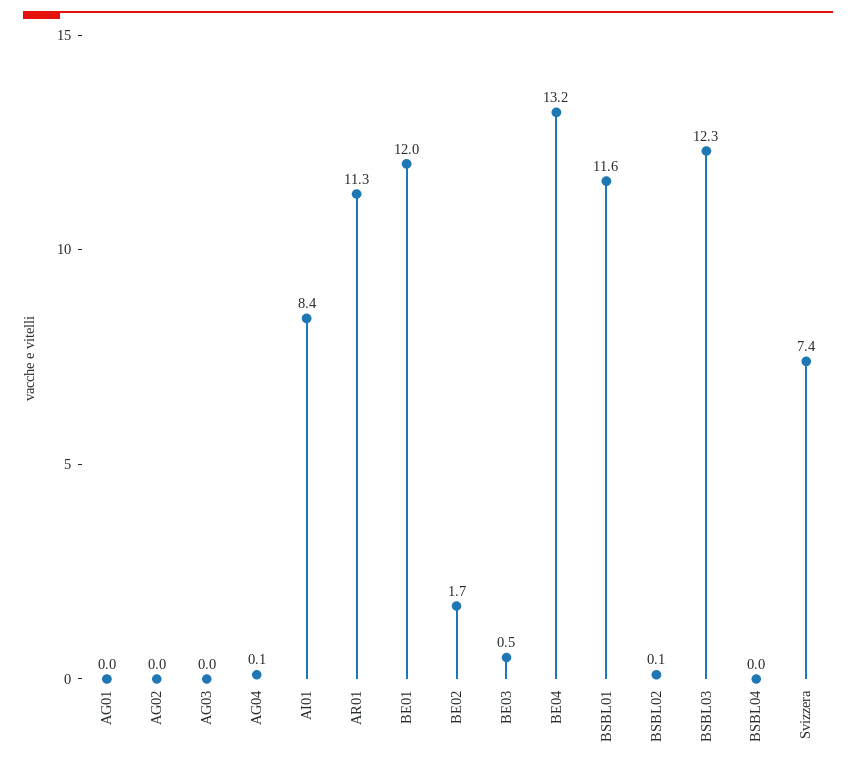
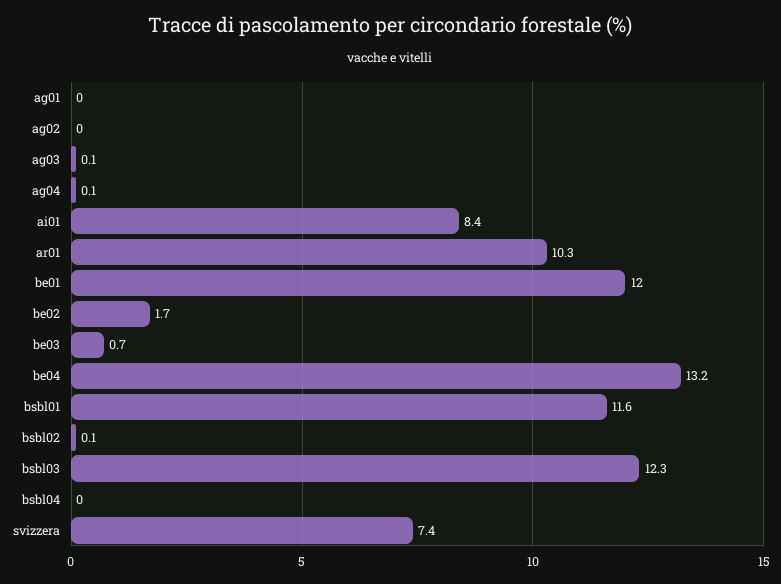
  {
    "AG01": 0,
    "AG02": 0,
-   "AG03": 0,
+   "AG03": 0.1,
    "AG04": 0.1,
    "AI01": 8.4,
-   "AR01": 11.3,
+   "AR01": 10.3,
    "BE01": 12,
    "BE02": 1.7,
-   "BE03": 0.5,
+   "BE03": 0.7,
    "BE04": 13.2,
    "BSBL01": 11.6,
    "BSBL02": 0.1,
    "BSBL03": 12.3,
    "BSBL04": 0,
    "Svizzera": 7.4
  }

